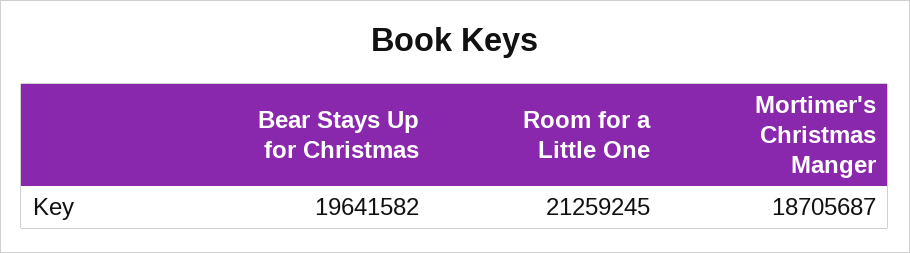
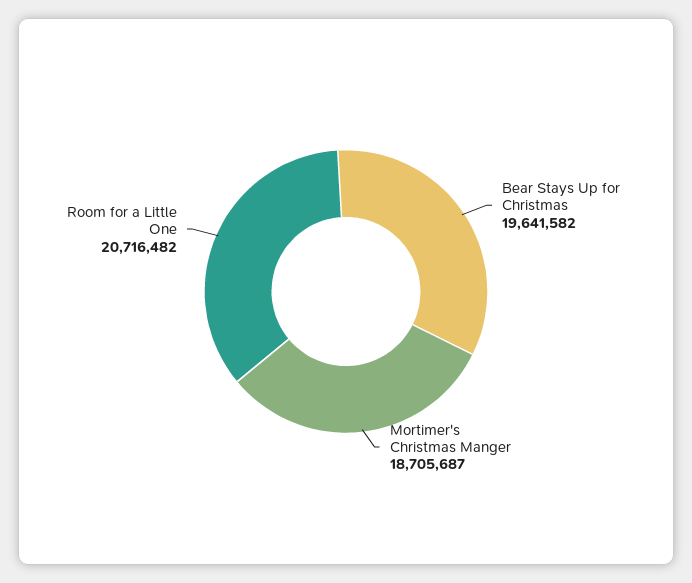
  {
    "Bear Stays Up for Christmas": 19641582,
-   "Room for a Little One": 21259245,
+   "Room for a Little One": 20716482,
    "Mortimer's Christmas Manger": 18705687
  }

